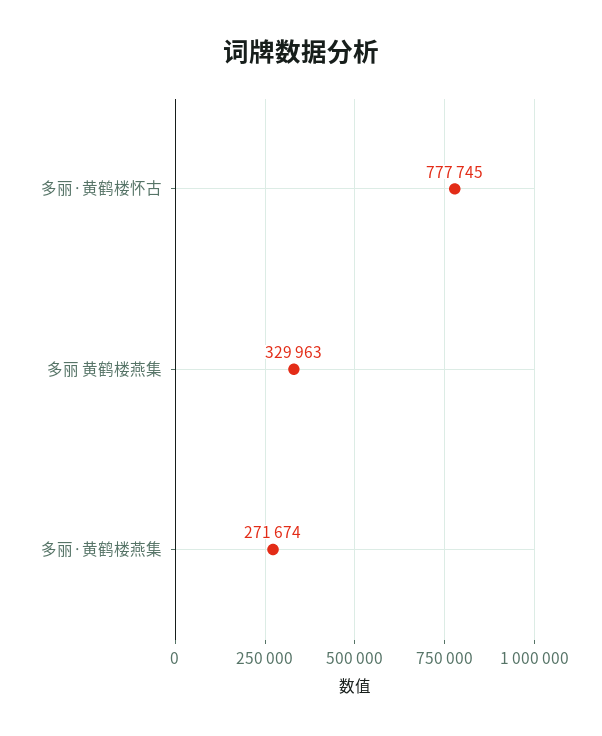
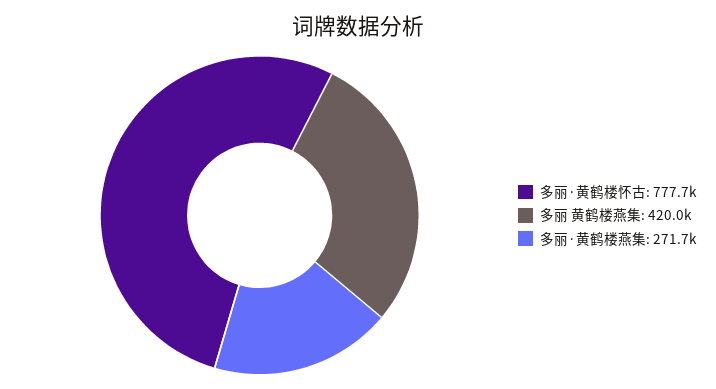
  {
    "多丽·黄鹤楼怀古": 777745,
-   "多丽 黄鹤楼燕集": 329963,
+   "多丽 黄鹤楼燕集": 420000,
    "多丽·黄鹤楼燕集": 271674
  }

